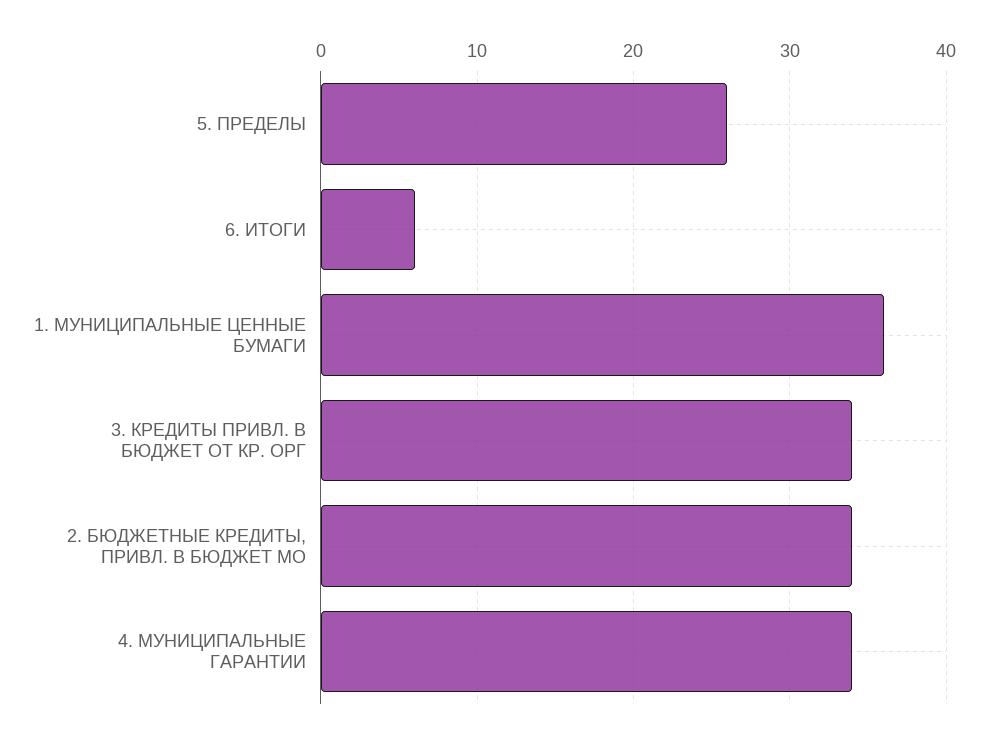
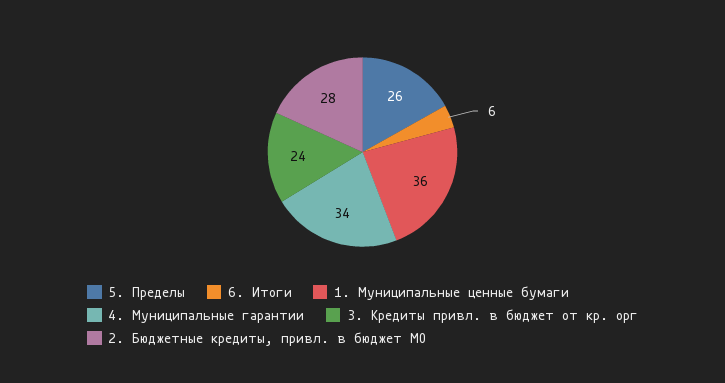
  {
    "5. ПРЕДЕЛЫ": 26,
    "6. ИТОГИ": 6,
    "1. МУНИЦИПАЛЬНЫЕ ЦЕННЫЕ БУМАГИ": 36,
-   "3. КРЕДИТЫ ПРИВЛ. В БЮДЖЕТ ОТ КР. ОРГ": 34,
+   "3. КРЕДИТЫ ПРИВЛ. В БЮДЖЕТ ОТ КР. ОРГ": 24,
-   "2. БЮДЖЕТНЫЕ КРЕДИТЫ, ПРИВЛ. В БЮДЖЕТ МО": 34,
+   "2. БЮДЖЕТНЫЕ КРЕДИТЫ, ПРИВЛ. В БЮДЖЕТ МО": 28,
    "4. МУНИЦИПАЛЬНЫЕ ГАРАНТИИ": 34
  }

